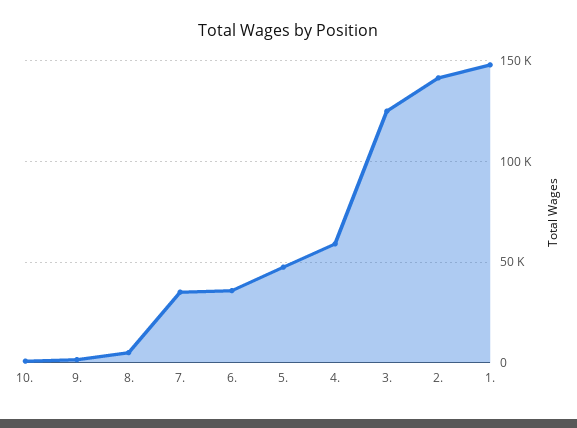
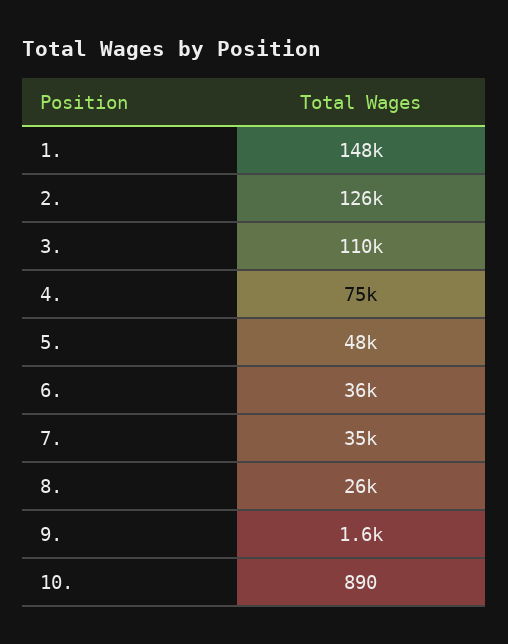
  {
    "10.": 890,
    "9.": 1600,
-   "8.": 5000,
+   "8.": 26000,
    "7.": 35000,
    "6.": 36000,
    "5.": 48000,
-   "4.": 60000,
+   "4.": 75000,
-   "3.": 125000,
+   "3.": 110000,
-   "2.": 140000,
+   "2.": 126000,
    "1.": 148000
  }

